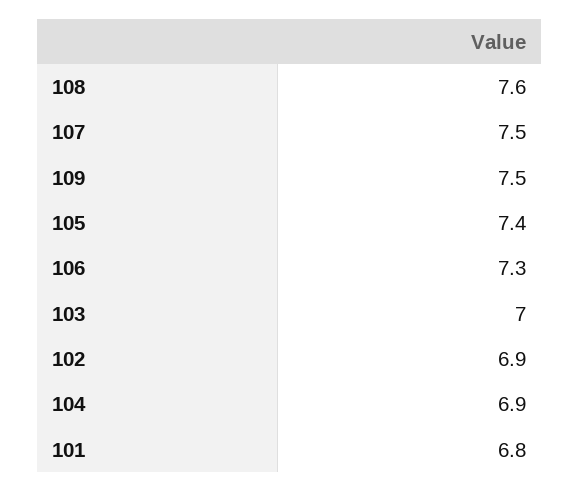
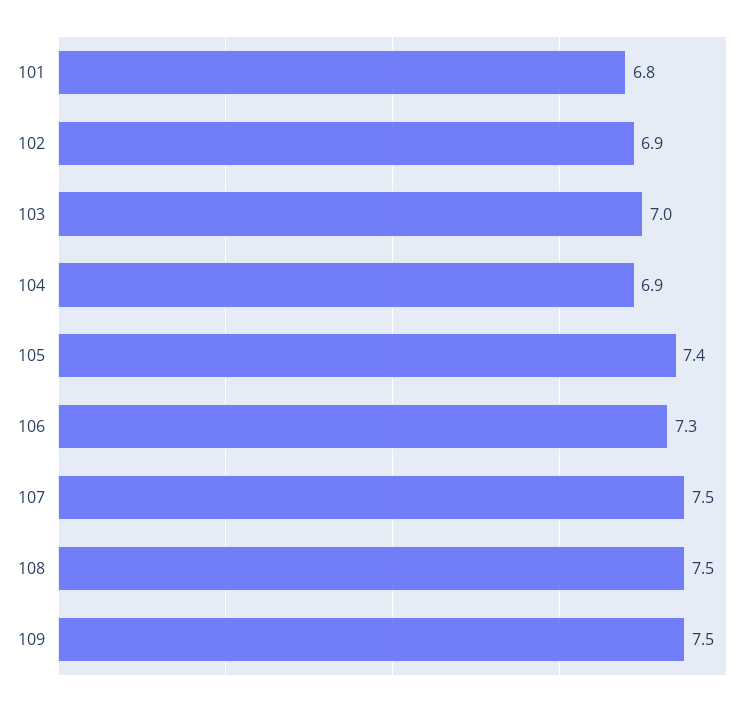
  {
-   "108": 7.6,
+   "108": 7.5,
    "107": 7.5,
    "109": 7.5,
    "105": 7.4,
    "106": 7.3,
    "103": 7,
    "102": 6.9,
    "104": 6.9,
    "101": 6.8
  }

